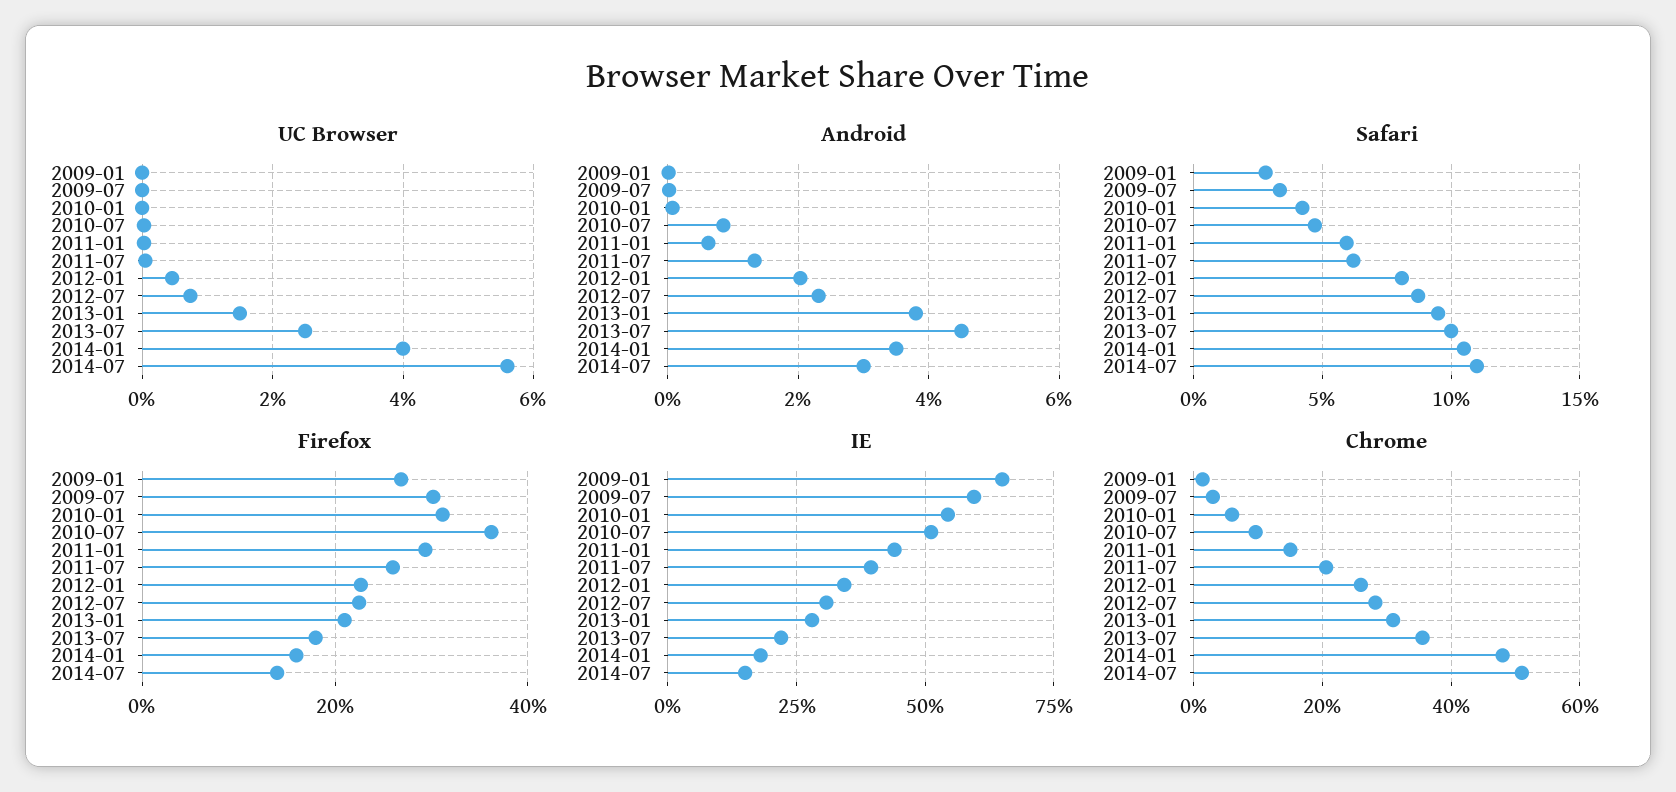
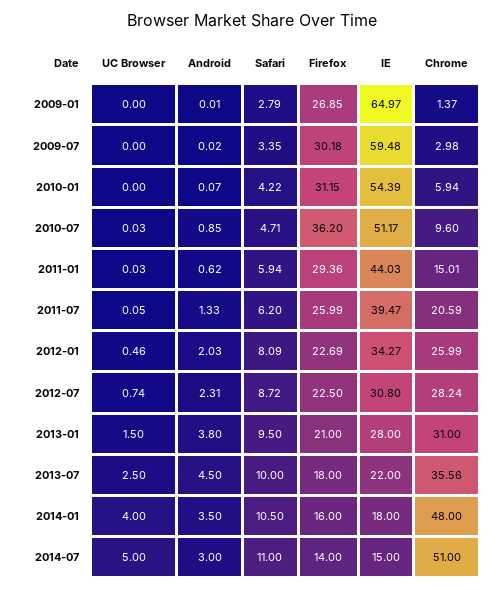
  {
    "UC Browser": {
      "2009-01": 0,
      "2009-07": 0,
      "2010-01": 0,
      "2010-07": 0.03,
      "2011-01": 0.03,
      "2011-07": 0.05,
      "2012-01": 0.46,
      "2012-07": 0.74,
      "2013-01": 1.5,
      "2013-07": 2.5,
      "2014-01": 4,
-     "2014-07": 5.6
+     "2014-07": 5
    },
    "Android": {
      "2009-01": 0.01,
      "2009-07": 0.02,
      "2010-01": 0.07,
      "2010-07": 0.85,
      "2011-01": 0.62,
      "2011-07": 1.33,
      "2012-01": 2.03,
      "2012-07": 2.31,
      "2013-01": 3.8,
      "2013-07": 4.5,
      "2014-01": 3.5,
      "2014-07": 3
    },
    "Safari": {
      "2009-01": 2.79,
      "2009-07": 3.35,
      "2010-01": 4.22,
      "2010-07": 4.71,
      "2011-01": 5.94,
      "2011-07": 6.2,
      "2012-01": 8.09,
      "2012-07": 8.72,
      "2013-01": 9.5,
      "2013-07": 10,
      "2014-01": 10.5,
      "2014-07": 11
    },
    "Firefox": {
      "2009-01": 26.85,
      "2009-07": 30.18,
      "2010-01": 31.15,
      "2010-07": 36.2,
      "2011-01": 29.36,
      "2011-07": 25.99,
      "2012-01": 22.69,
      "2012-07": 22.5,
      "2013-01": 21,
      "2013-07": 18,
      "2014-01": 16,
      "2014-07": 14
    },
    "IE": {
      "2009-01": 64.97,
      "2009-07": 59.48,
      "2010-01": 54.39,
      "2010-07": 51.17,
      "2011-01": 44.03,
      "2011-07": 39.47,
      "2012-01": 34.27,
      "2012-07": 30.8,
      "2013-01": 28,
      "2013-07": 22,
      "2014-01": 18,
      "2014-07": 15
    },
    "Chrome": {
      "2009-01": 1.37,
      "2009-07": 2.98,
      "2010-01": 5.94,
      "2010-07": 9.6,
      "2011-01": 15.01,
      "2011-07": 20.59,
      "2012-01": 25.99,
      "2012-07": 28.24,
      "2013-01": 31,
      "2013-07": 35.56,
      "2014-01": 48,
      "2014-07": 51
    }
  }

